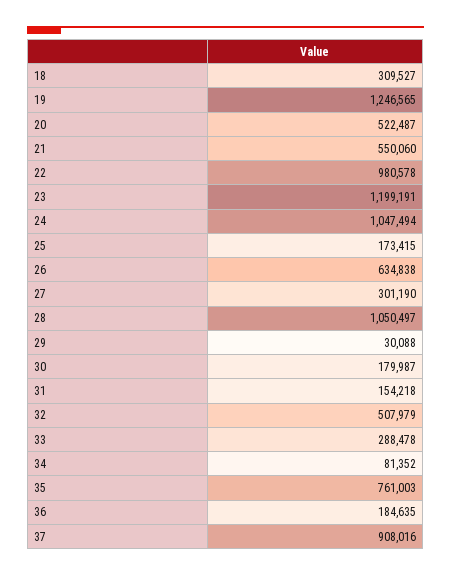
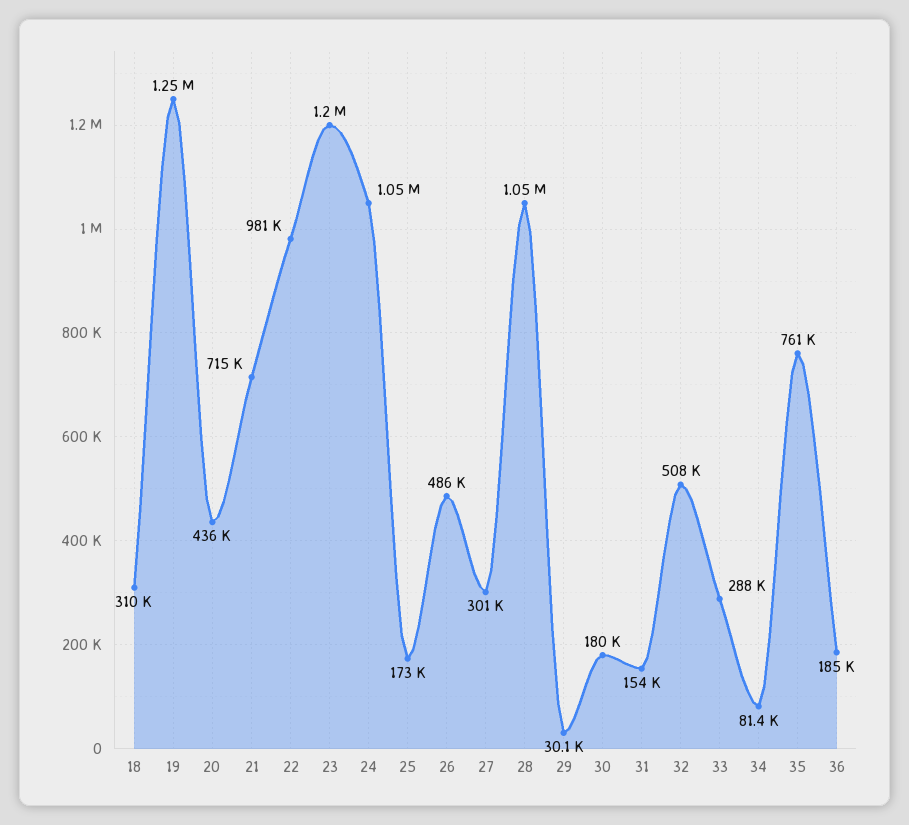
  {
    "18": 309527,
    "19": 1246565,
-   "20": 522487,
+   "20": 436000,
-   "21": 550060,
+   "21": 715000,
    "22": 980578,
    "23": 1199191,
    "24": 1047494,
    "25": 173415,
-   "26": 634838,
+   "26": 486000,
    "27": 301190,
    "28": 1050497,
    "29": 30088,
    "30": 179987,
    "31": 154218,
    "32": 507979,
    "33": 288478,
    "34": 81352,
    "35": 761003,
-   "36": 184635,
+   "36": 184635
-   "37": 908016
  }

